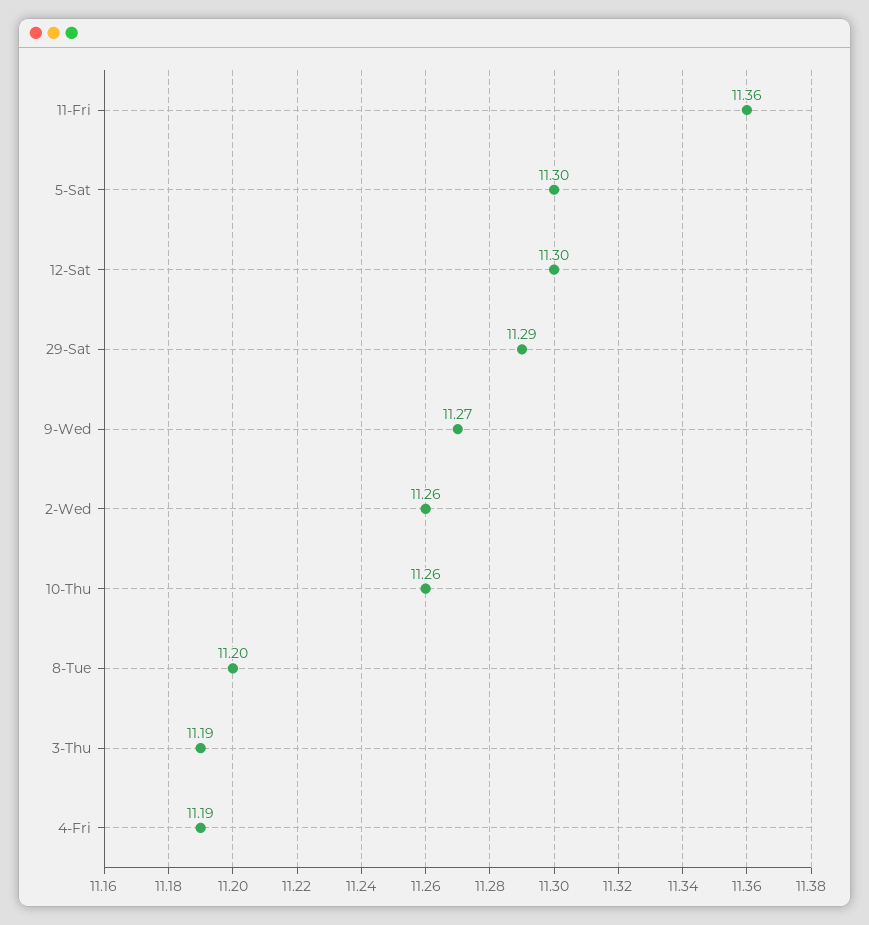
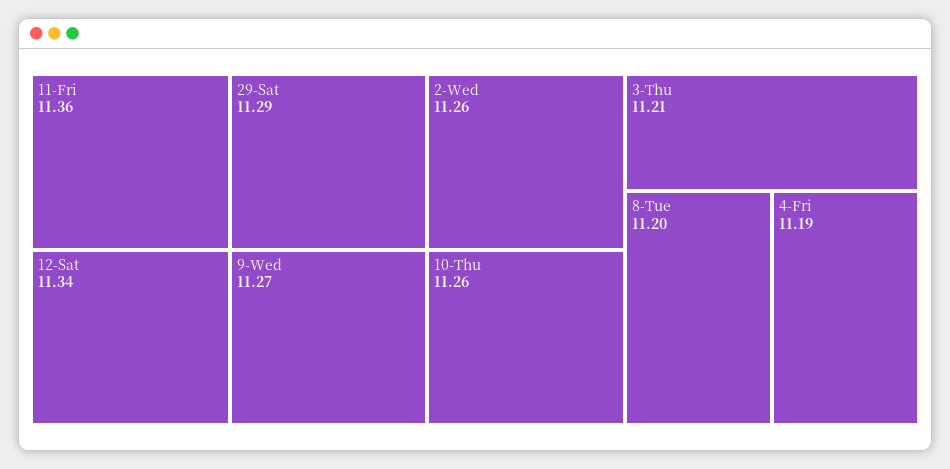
  {
    "11-Fri": 11.36,
-   "5-Sat": 11.3,
-   "12-Sat": 11.3,
+   "12-Sat": 11.34,
    "29-Sat": 11.29,
    "9-Wed": 11.27,
    "2-Wed": 11.26,
    "10-Thu": 11.26,
    "8-Tue": 11.2,
-   "3-Thu": 11.19,
+   "3-Thu": 11.21,
    "4-Fri": 11.19
  }

